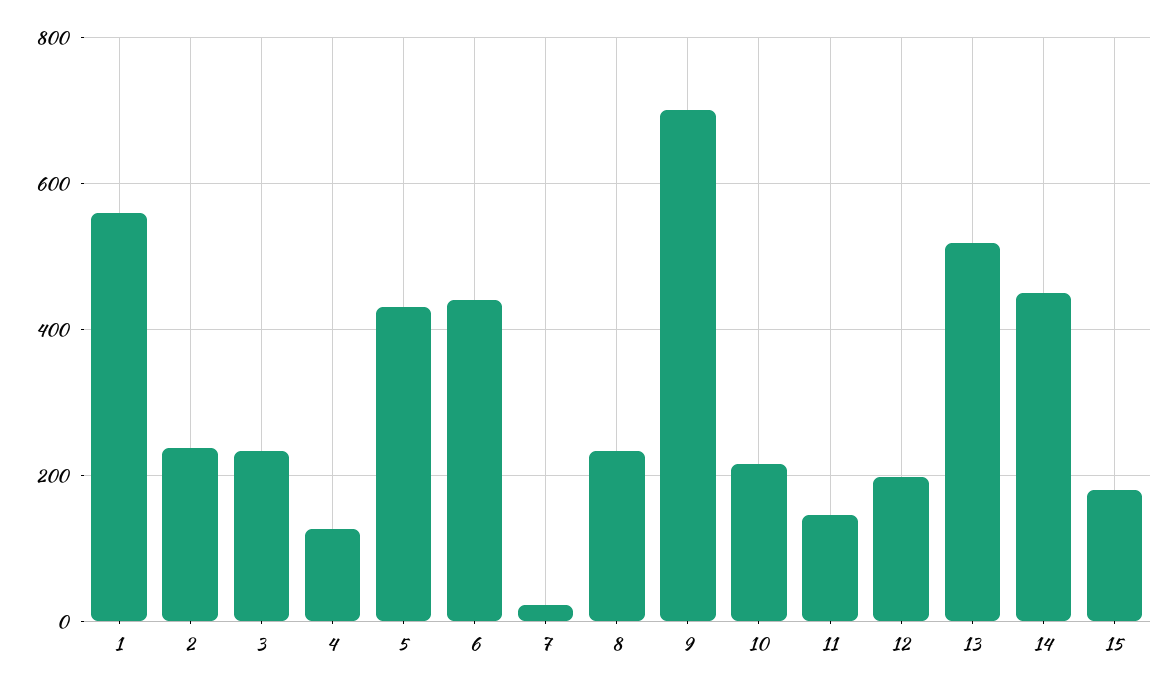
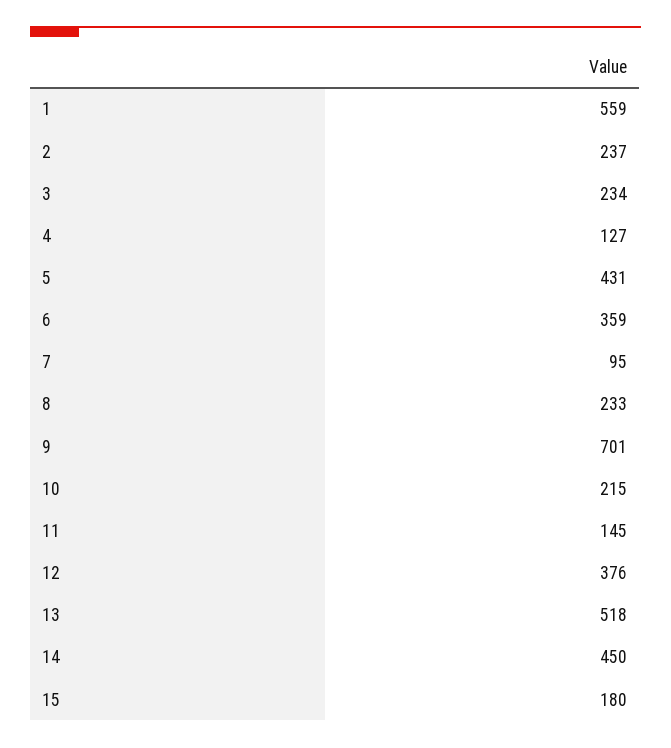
  {
    "1": 559,
    "2": 237,
    "3": 234,
    "4": 127,
    "5": 431,
-   "6": 440,
+   "6": 359,
-   "7": 20,
+   "7": 95,
    "8": 233,
    "9": 701,
    "10": 215,
    "11": 145,
-   "12": 200,
+   "12": 376,
    "13": 518,
    "14": 450,
    "15": 180
  }

